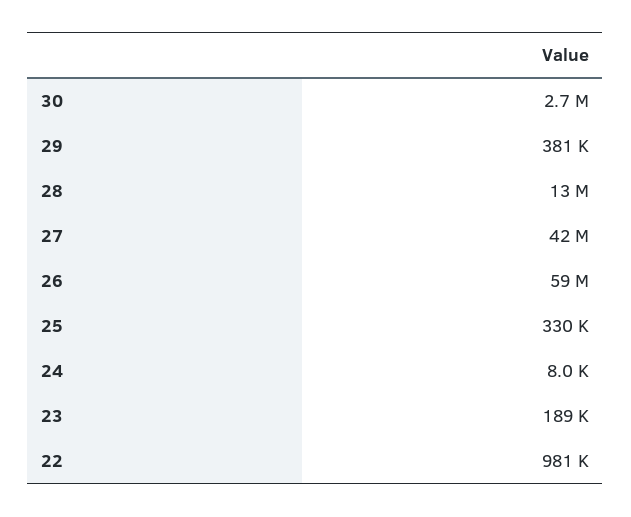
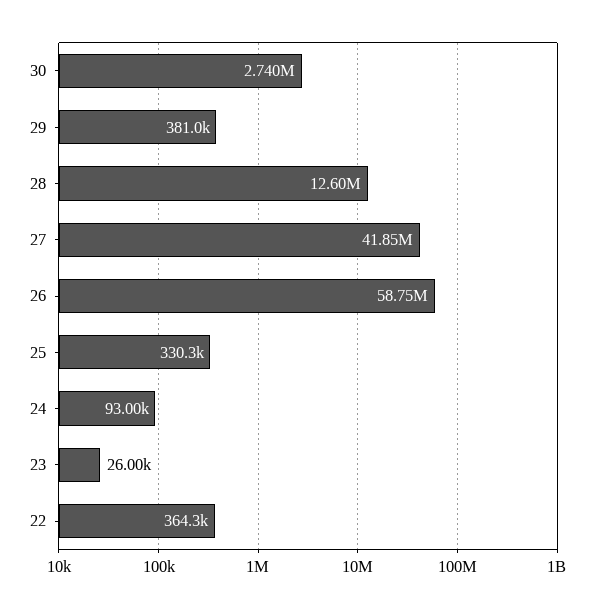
  {
    "30": 2740000,
    "29": 381000,
    "28": 12600000,
    "27": 41850000,
    "26": 58750000,
    "25": 330300,
-   "24": 8000,
+   "24": 93000,
-   "23": 189000,
+   "23": 26000,
-   "22": 981000
+   "22": 364300
  }

